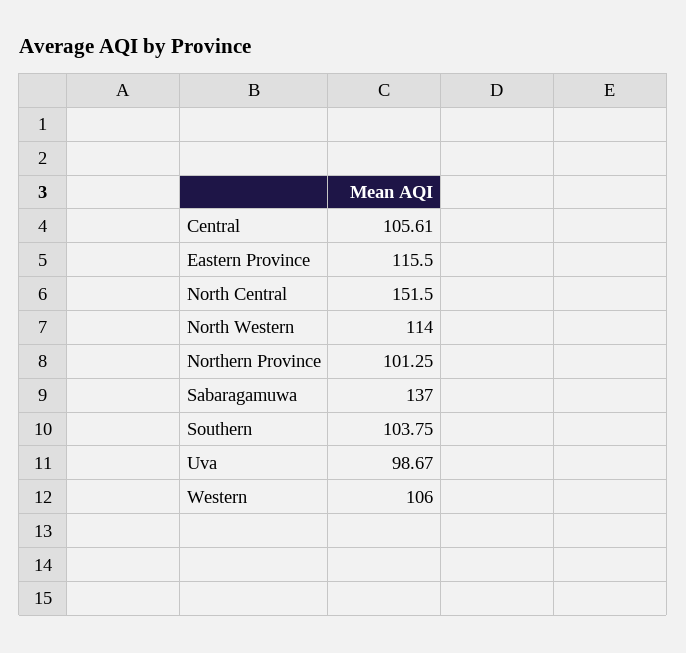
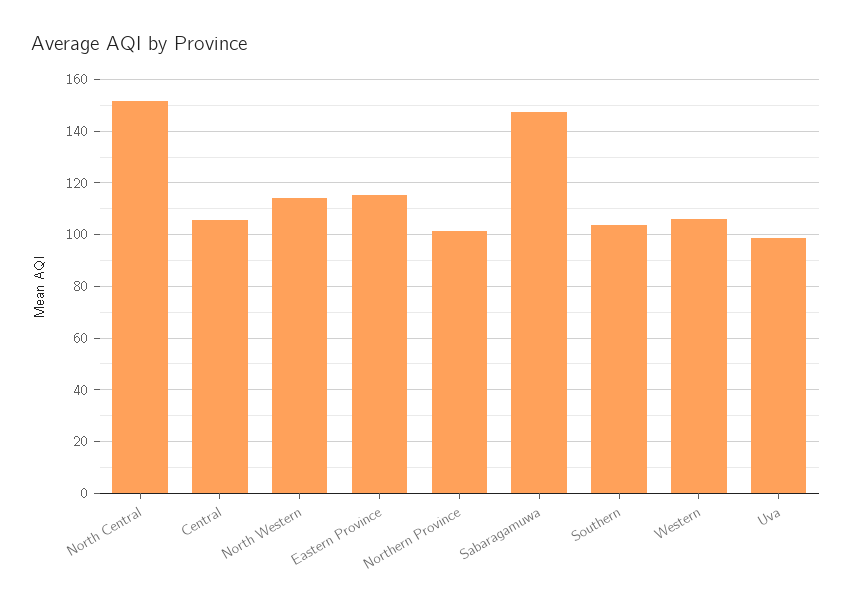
  {
    "Central": 105.61,
    "Eastern Province": 115.5,
    "North Central": 151.5,
    "North Western": 114,
    "Northern Province": 101.25,
-   "Sabaragamuwa": 137,
+   "Sabaragamuwa": 147.5,
    "Southern": 103.75,
    "Uva": 98.67,
    "Western": 106
  }

